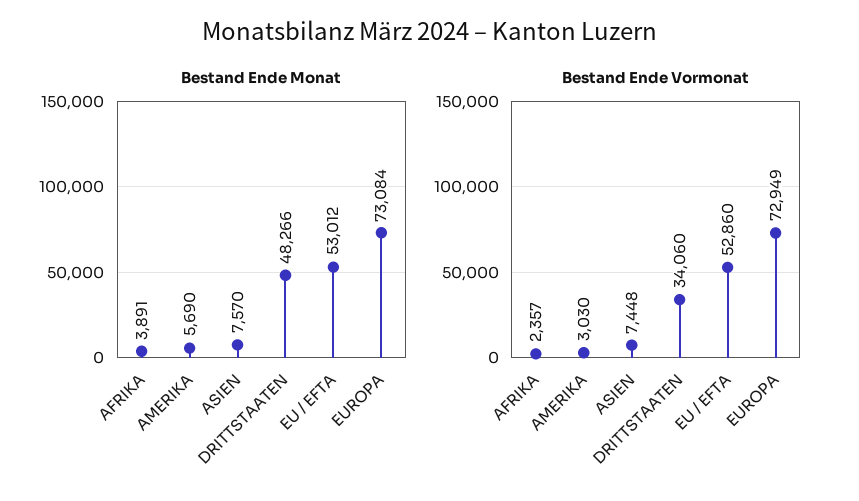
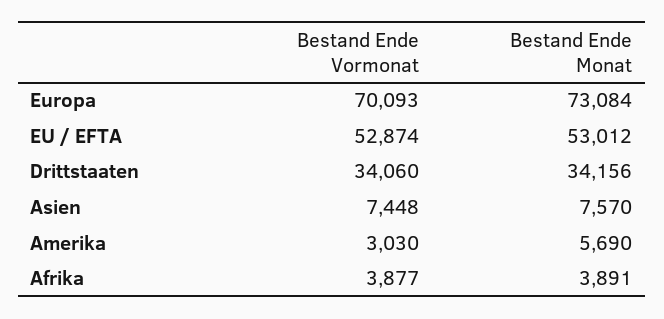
  {
    "Bestand Ende Monat": {
      "AFRIKA": 3891,
      "AMERIKA": 5690,
      "ASIEN": 7570,
-     "DRITTSTAATEN": 48266,
+     "DRITTSTAATEN": 34156,
      "EU / EFTA": 53012,
      "EUROPA": 73084
    },
    "Bestand Ende Vormonat": {
-     "AFRIKA": 2357,
+     "AFRIKA": 3877,
      "AMERIKA": 3030,
      "ASIEN": 7448,
      "DRITTSTAATEN": 34060,
-     "EU / EFTA": 52860,
+     "EU / EFTA": 52874,
-     "EUROPA": 72949
+     "EUROPA": 70093
    }
  }

